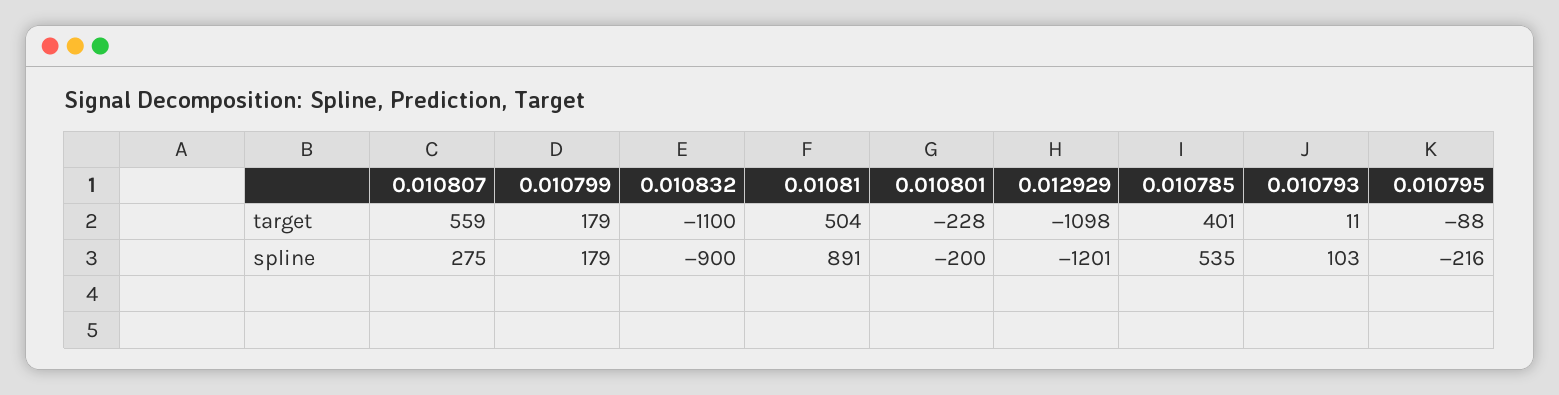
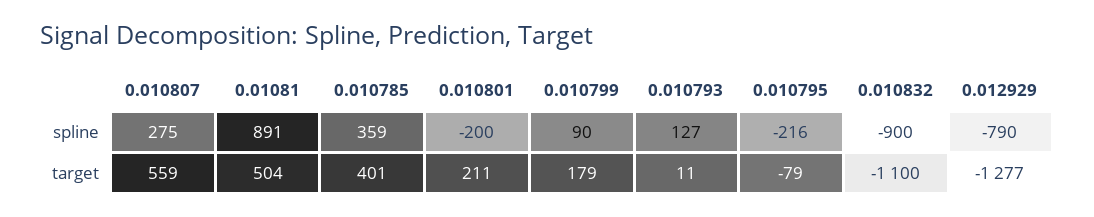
  {
    "0.010807": {
      "target": 559,
      "spline": 275
    },
    "0.010799": {
      "target": 179,
-     "spline": 179
+     "spline": 90
    },
    "0.010832": {
      "target": -1100,
      "spline": -900
    },
    "0.01081": {
      "target": 504,
      "spline": 891
    },
    "0.010801": {
-     "target": -228,
+     "target": 211,
      "spline": -200
    },
    "0.012929": {
-     "target": -1098,
+     "target": -1277,
-     "spline": -1201
+     "spline": -790
    },
    "0.010785": {
      "target": 401,
-     "spline": 535
+     "spline": 359
    },
    "0.010793": {
      "target": 11,
-     "spline": 103
+     "spline": 127
    },
    "0.010795": {
-     "target": -88,
+     "target": -79,
      "spline": -216
    }
  }

